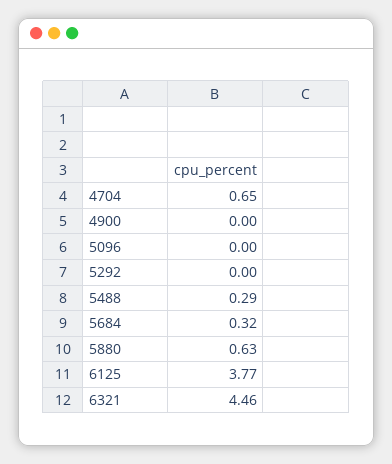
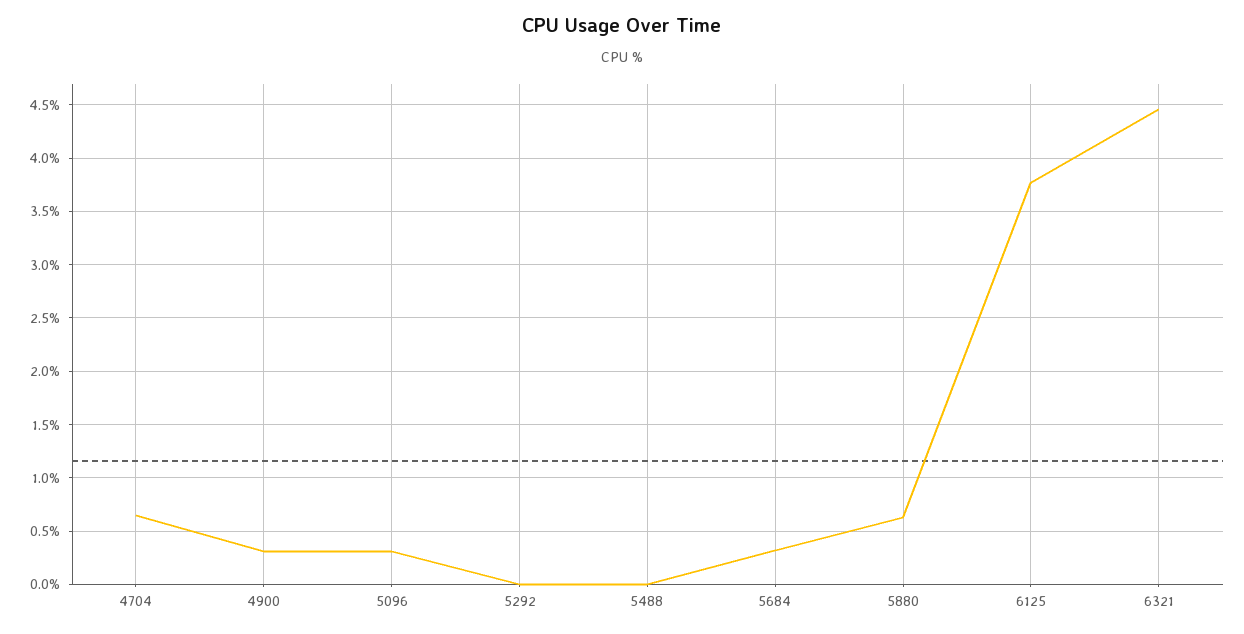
  {
    "4704": 0.65,
-   "4900": 0,
+   "4900": 0.3,
-   "5096": 0,
+   "5096": 0.3,
    "5292": 0,
-   "5488": 0.29,
+   "5488": 0,
    "5684": 0.32,
    "5880": 0.63,
    "6125": 3.77,
    "6321": 4.46
  }

